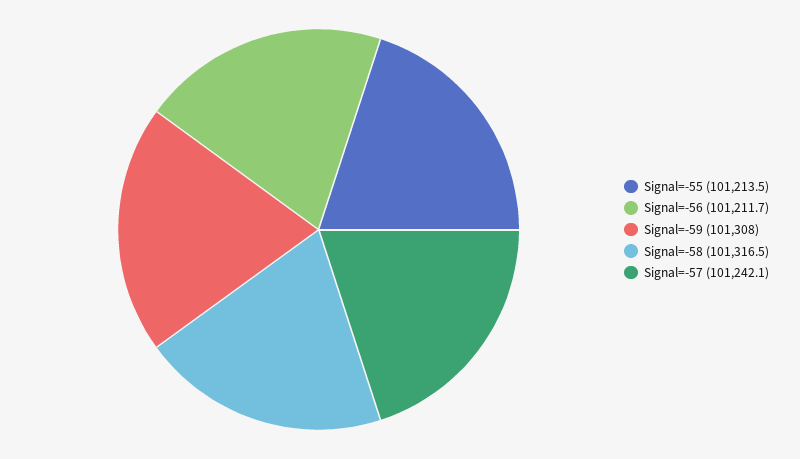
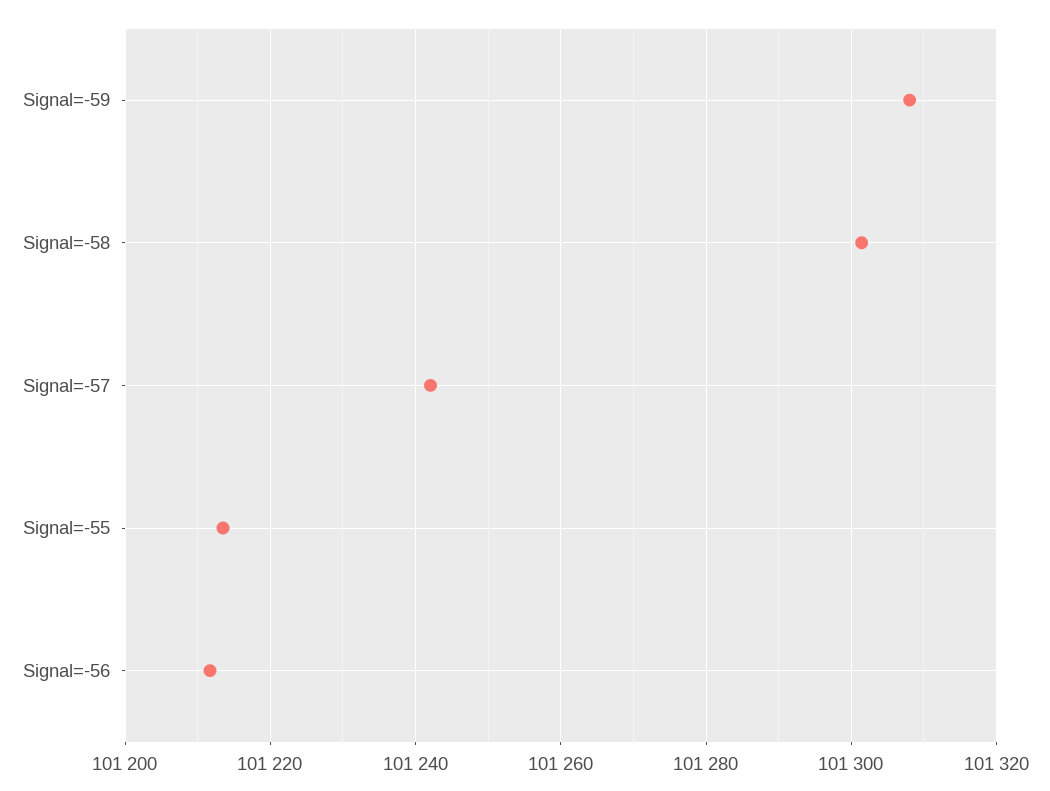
  {
    "Signal=-55": 101213.5,
    "Signal=-56": 101211.7,
    "Signal=-59": 101308,
-   "Signal=-58": 101316.5,
+   "Signal=-58": 101302,
    "Signal=-57": 101242.1
  }

